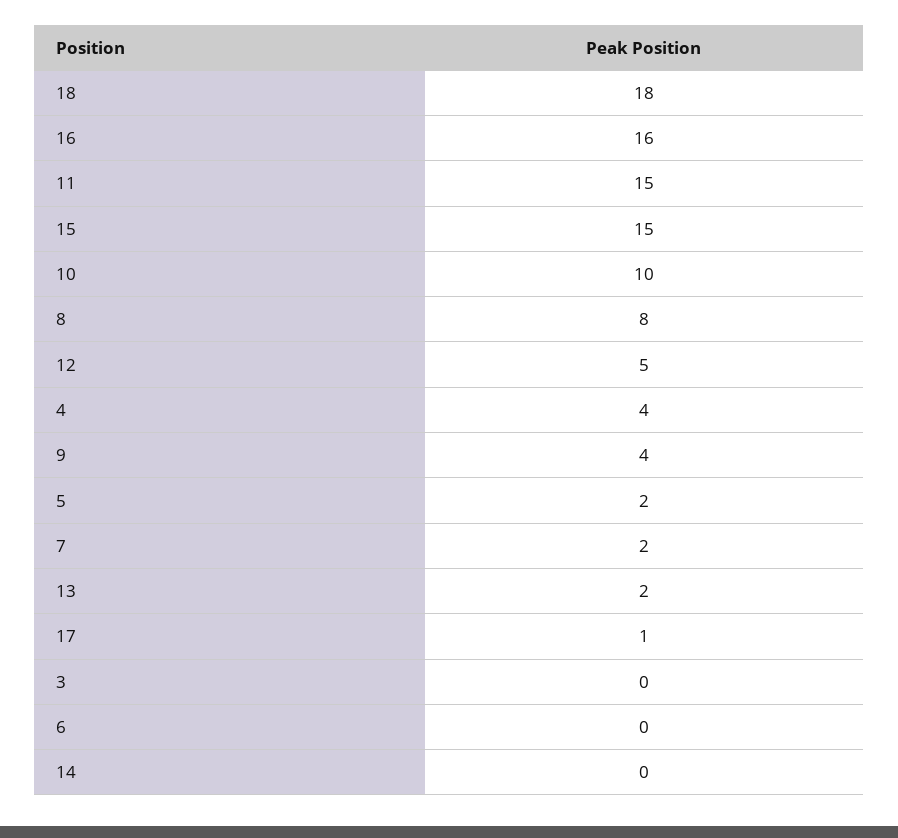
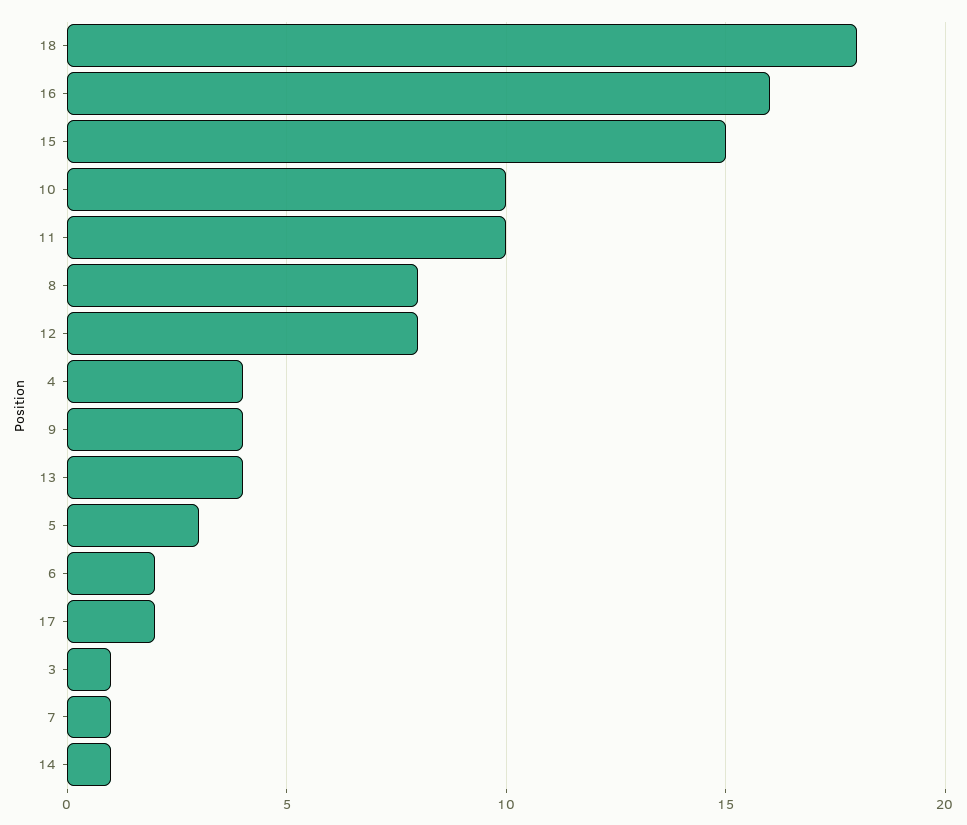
  {
    "18": 18,
    "16": 16,
-   "11": 15,
+   "11": 10,
    "15": 15,
    "10": 10,
    "8": 8,
-   "12": 5,
+   "12": 8,
    "4": 4,
    "9": 4,
-   "5": 2,
+   "5": 3,
-   "7": 2,
+   "7": 1,
-   "13": 2,
+   "13": 4,
-   "17": 1,
+   "17": 2,
-   "3": 0,
+   "3": 1,
-   "6": 0,
+   "6": 2,
-   "14": 0
+   "14": 1
  }

